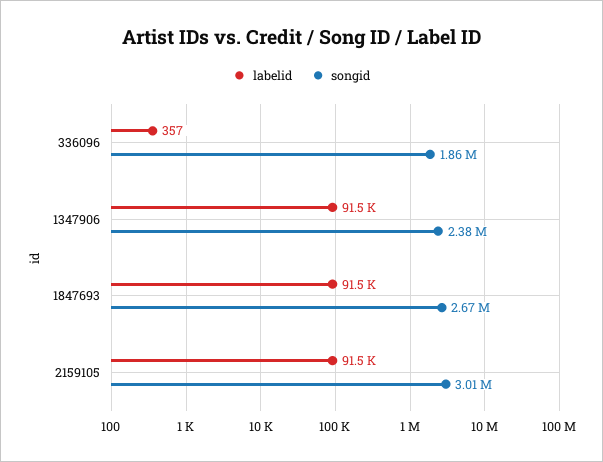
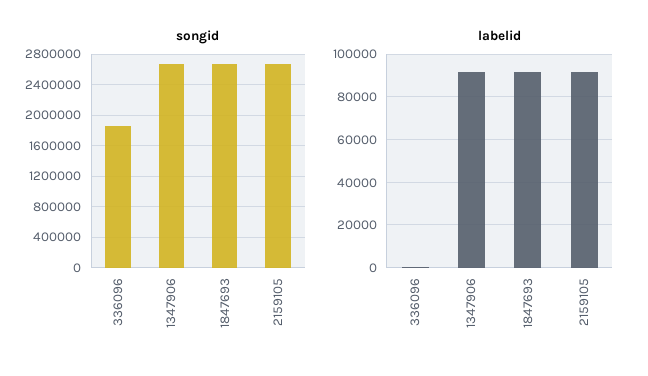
  {
    "labelid": {
      "336096": 357,
      "1347906": 91500,
      "1847693": 91500,
      "2159105": 91500
    },
    "songid": {
      "336096": 1860000,
-     "1347906": 2380000,
+     "1347906": 2700000,
      "1847693": 2670000,
-     "2159105": 3010000
+     "2159105": 2700000
    }
  }

